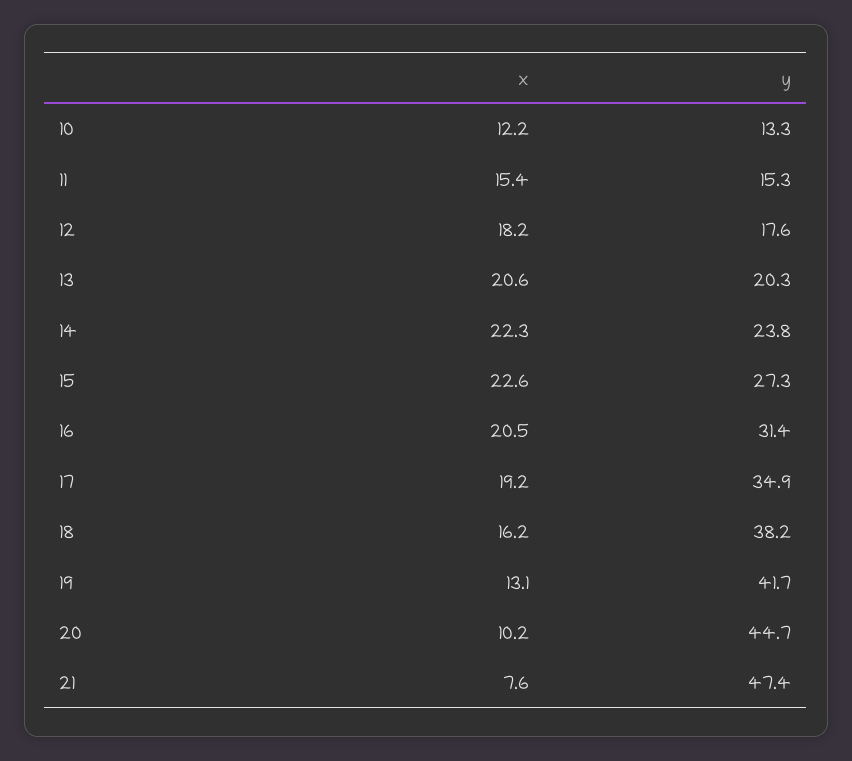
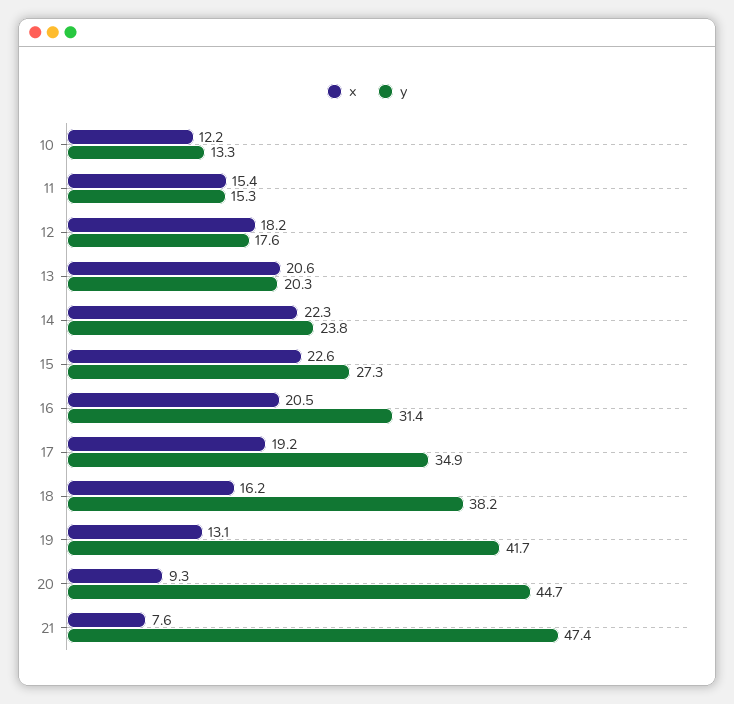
  {
    "x": {
      "10": 12.2,
      "11": 15.4,
      "12": 18.2,
      "13": 20.6,
      "14": 22.3,
      "15": 22.6,
      "16": 20.5,
      "17": 19.2,
      "18": 16.2,
      "19": 13.1,
-     "20": 10.2,
+     "20": 9.3,
      "21": 7.6
    },
    "y": {
      "10": 13.3,
      "11": 15.3,
      "12": 17.6,
      "13": 20.3,
      "14": 23.8,
      "15": 27.3,
      "16": 31.4,
      "17": 34.9,
      "18": 38.2,
      "19": 41.7,
      "20": 44.7,
      "21": 47.4
    }
  }

